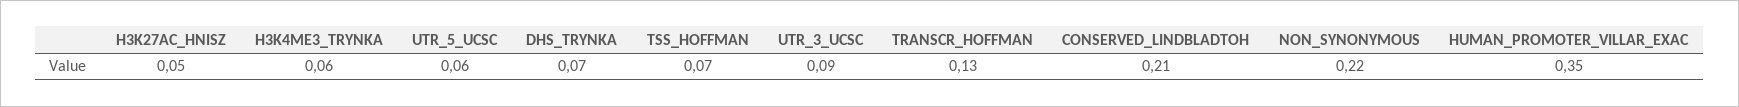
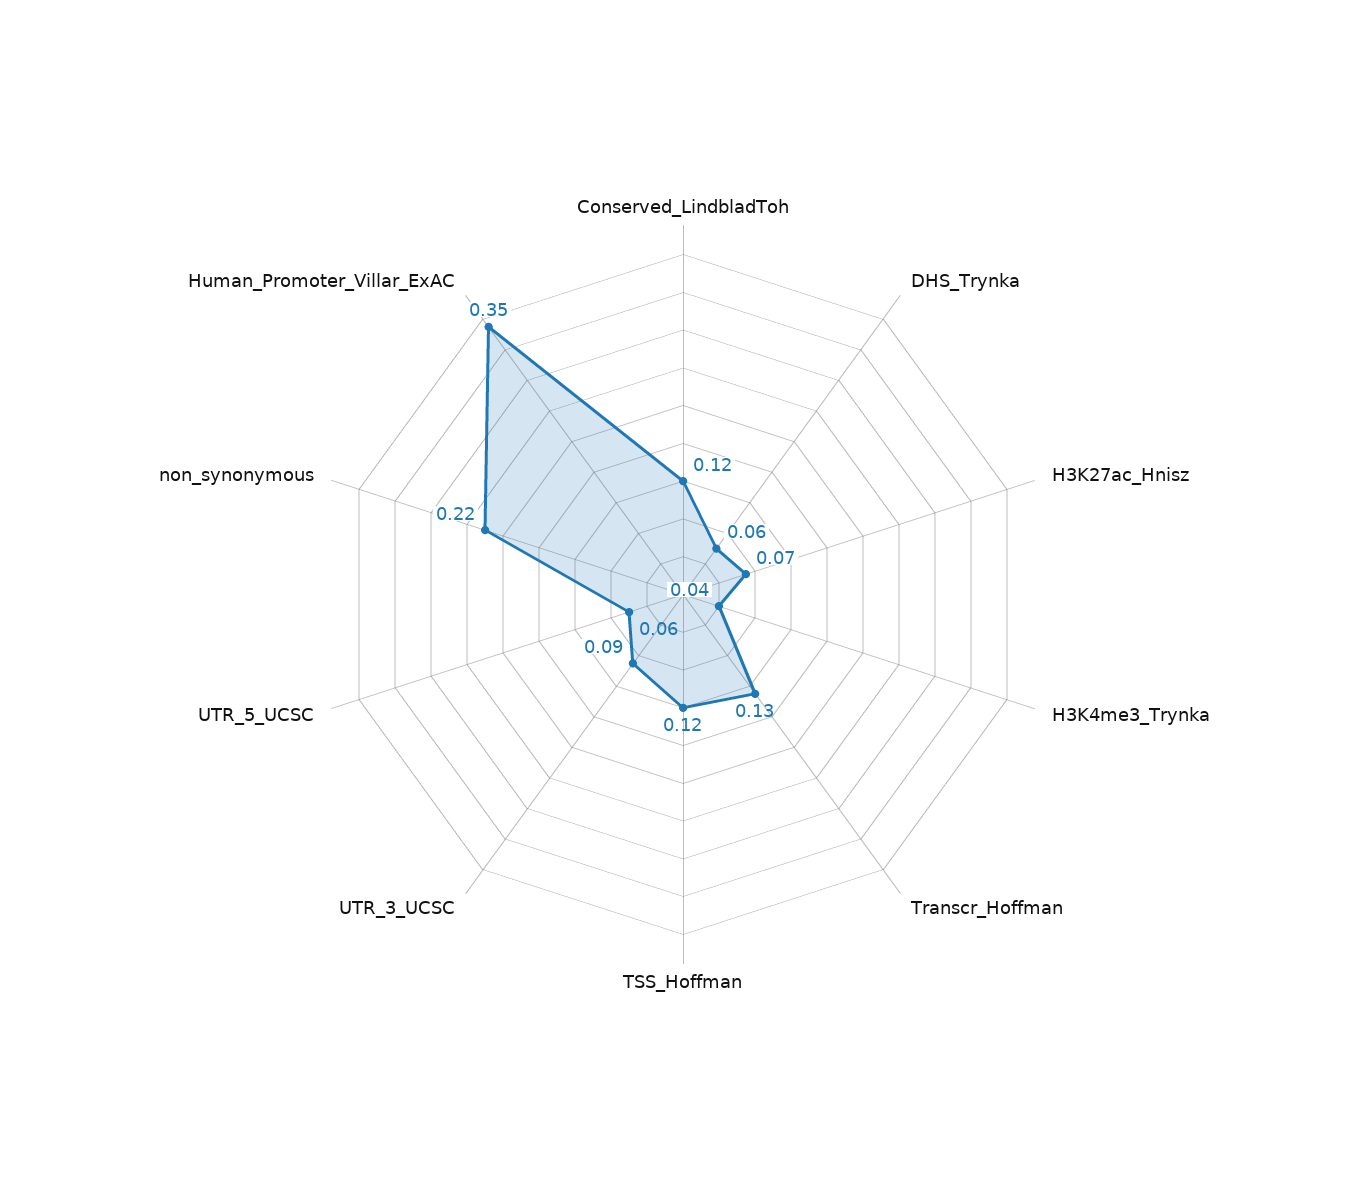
  {
-   "H3K27AC_HNISZ": 0.05,
+   "H3K27AC_HNISZ": 0.07,
-   "H3K4ME3_TRYNKA": 0.06,
+   "H3K4ME3_TRYNKA": 0.04,
    "UTR_5_UCSC": 0.06,
-   "DHS_TRYNKA": 0.07,
+   "DHS_TRYNKA": 0.06,
-   "TSS_HOFFMAN": 0.07,
+   "TSS_HOFFMAN": 0.12,
    "UTR_3_UCSC": 0.09,
    "TRANSCR_HOFFMAN": 0.13,
-   "CONSERVED_LINDBLADTOH": 0.21,
+   "CONSERVED_LINDBLADTOH": 0.12,
    "NON_SYNONYMOUS": 0.22,
    "HUMAN_PROMOTER_VILLAR_EXAC": 0.35
  }

